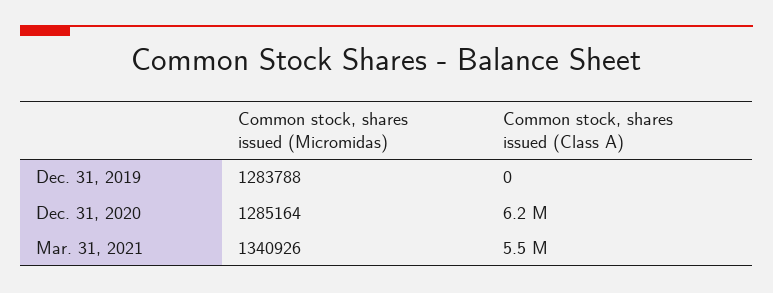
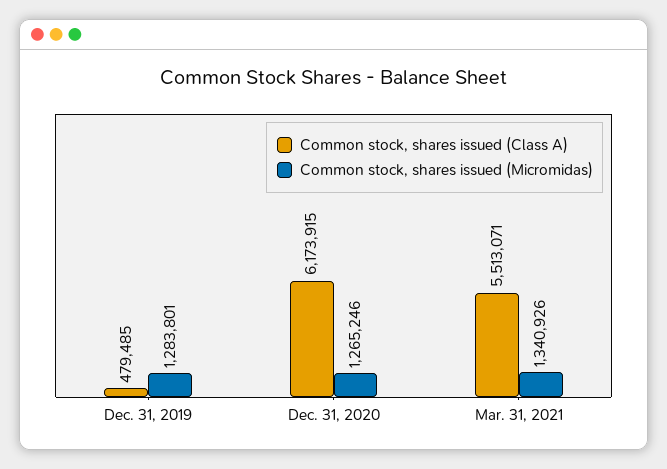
  {
    "Common stock, shares issued (Micromidas)": {
-     "Dec. 31, 2019": 1283788,
+     "Dec. 31, 2019": 1283801,
-     "Dec. 31, 2020": 1285164,
+     "Dec. 31, 2020": 1265246,
      "Mar. 31, 2021": 1340926
    },
    "Common stock, shares issued (Class A)": {
-     "Dec. 31, 2019": 0,
+     "Dec. 31, 2019": 479485,
      "Dec. 31, 2020": 6173915,
      "Mar. 31, 2021": 5513071
    }
  }

